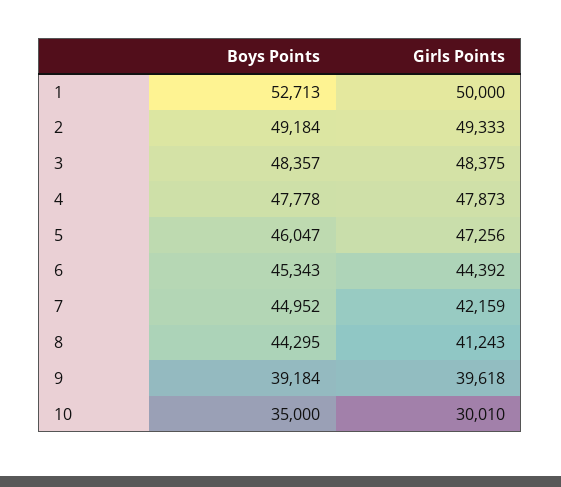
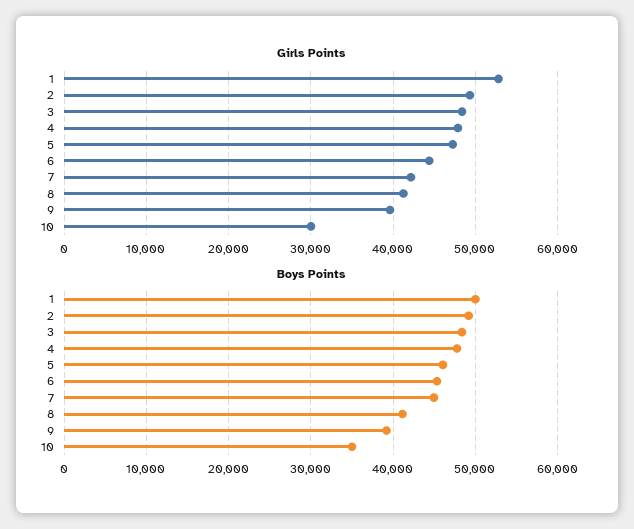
  {
    "Boys Points": {
-     "1": 52713,
+     "1": 50000,
      "2": 49184,
      "3": 48357,
      "4": 47778,
      "5": 46047,
      "6": 45343,
      "7": 44952,
-     "8": 44295,
+     "8": 41000,
      "9": 39184,
      "10": 35000
    },
    "Girls Points": {
-     "1": 50000,
+     "1": 53000,
      "2": 49333,
      "3": 48375,
      "4": 47873,
      "5": 47256,
      "6": 44392,
      "7": 42159,
      "8": 41243,
      "9": 39618,
      "10": 30010
    }
  }

